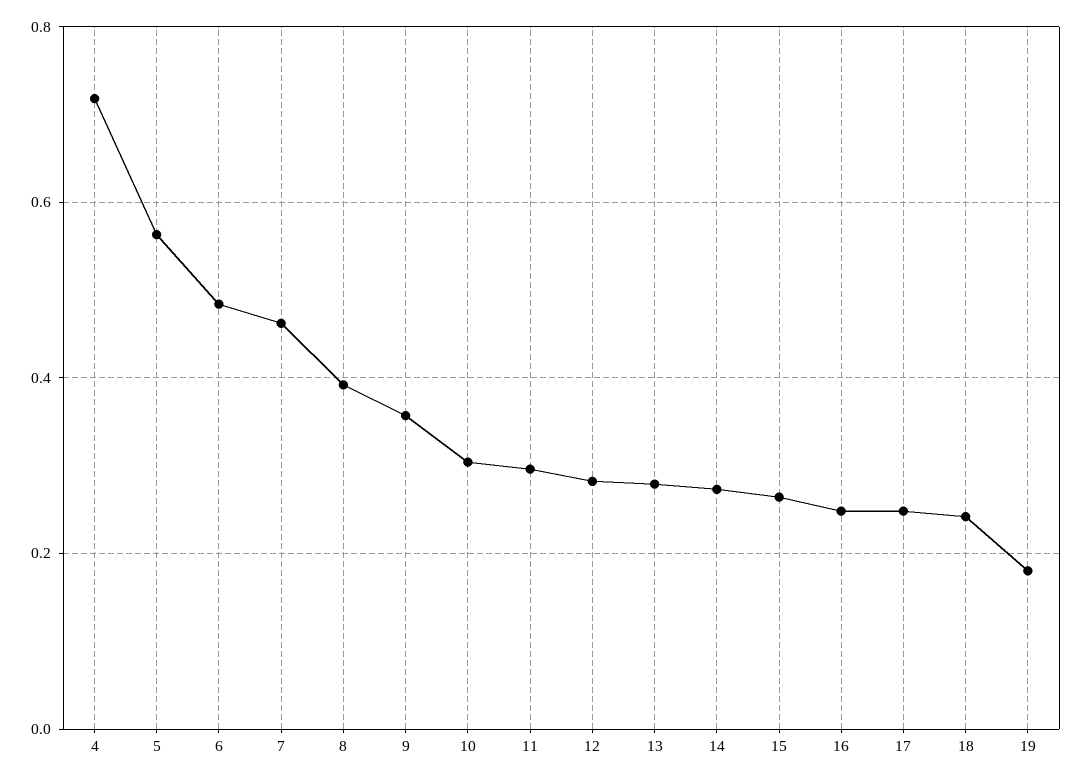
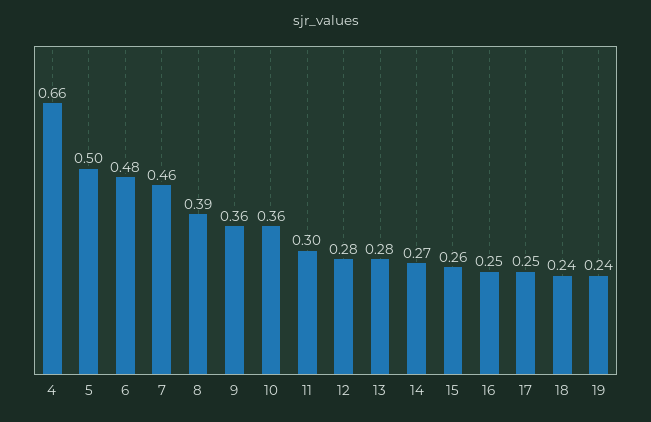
  {
-   "4": 0.72,
+   "4": 0.66,
-   "5": 0.56,
+   "5": 0.5,
    "6": 0.48,
    "7": 0.46,
    "8": 0.39,
    "9": 0.36,
-   "10": 0.3,
+   "10": 0.36,
    "11": 0.3,
    "12": 0.28,
    "13": 0.28,
    "14": 0.27,
    "15": 0.26,
    "16": 0.25,
    "17": 0.25,
    "18": 0.24,
-   "19": 0.18
+   "19": 0.24
  }

